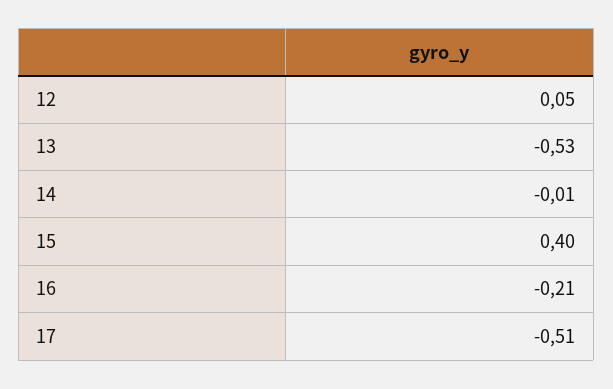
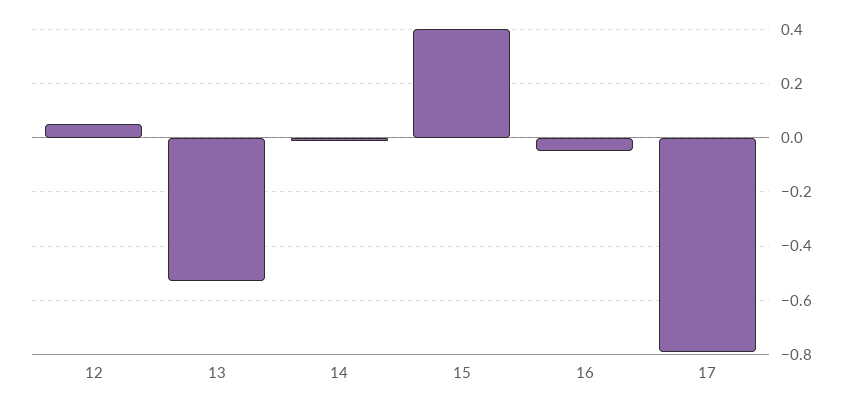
  {
    "12": 0.05,
    "13": -0.53,
    "14": -0.01,
    "15": 0.4,
-   "16": -0.21,
+   "16": -0.05,
-   "17": -0.51
+   "17": -0.8
  }

